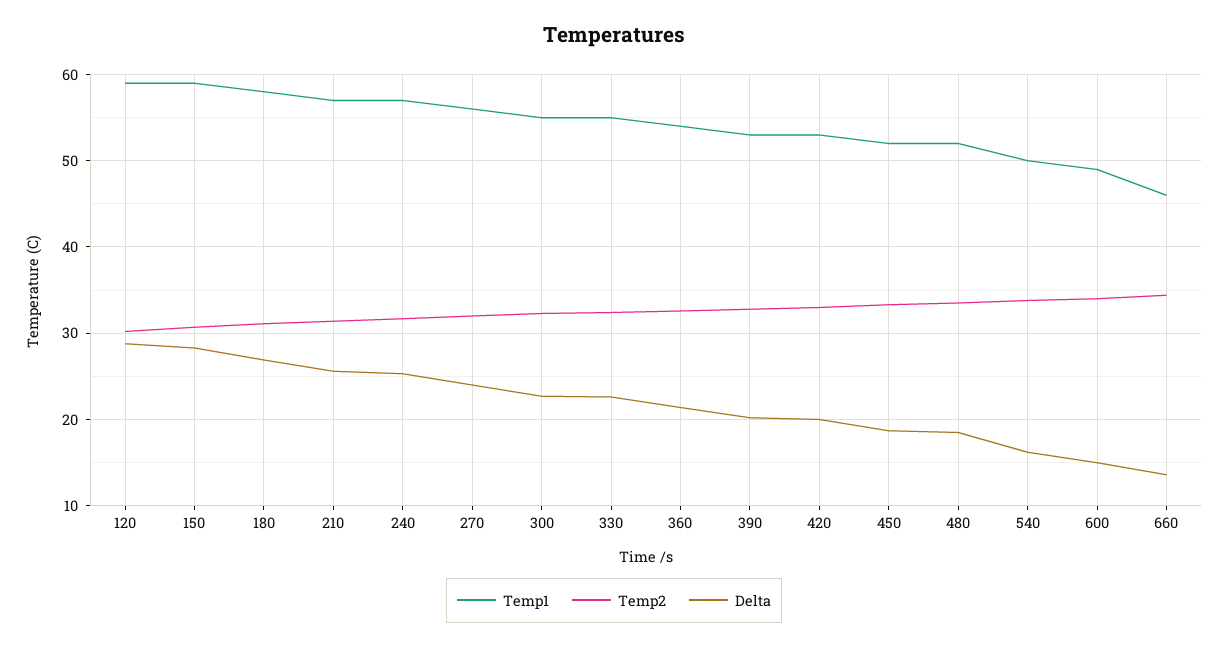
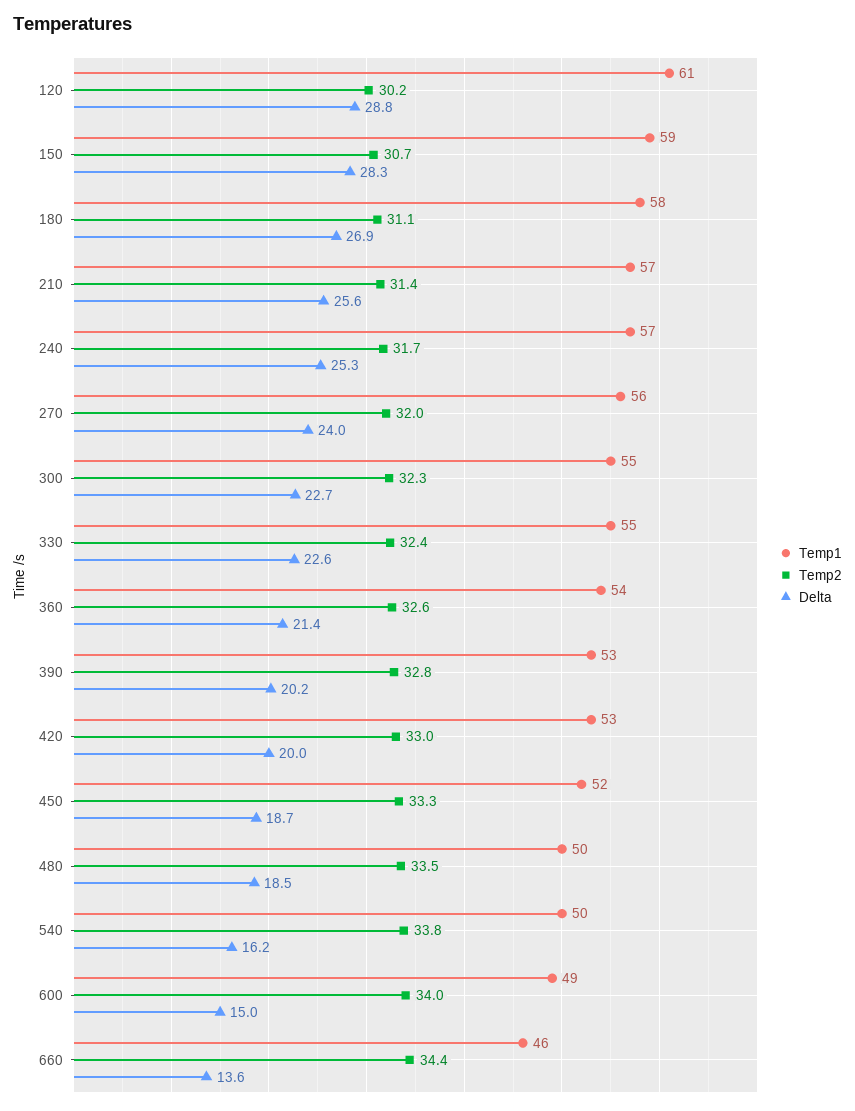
  {
    "Temp1": {
-     "120": 59,
+     "120": 61,
      "150": 59,
      "180": 58,
      "210": 57,
      "240": 57,
      "270": 56,
      "300": 55,
      "330": 55,
      "360": 54,
      "390": 53,
      "420": 53,
      "450": 52,
-     "480": 52,
+     "480": 50,
      "540": 50,
      "600": 49,
      "660": 46
    },
    "Temp2": {
      "120": 30.2,
      "150": 30.7,
      "180": 31.1,
      "210": 31.4,
      "240": 31.7,
      "270": 32,
      "300": 32.3,
      "330": 32.4,
      "360": 32.6,
      "390": 32.8,
      "420": 33,
      "450": 33.3,
      "480": 33.5,
      "540": 33.8,
      "600": 34,
      "660": 34.4
    },
    "Delta": {
      "120": 28.8,
      "150": 28.3,
      "180": 26.9,
      "210": 25.6,
      "240": 25.3,
      "270": 24,
      "300": 22.7,
      "330": 22.6,
      "360": 21.4,
      "390": 20.2,
      "420": 20,
      "450": 18.7,
      "480": 18.5,
      "540": 16.2,
      "600": 15,
      "660": 13.6
    }
  }

